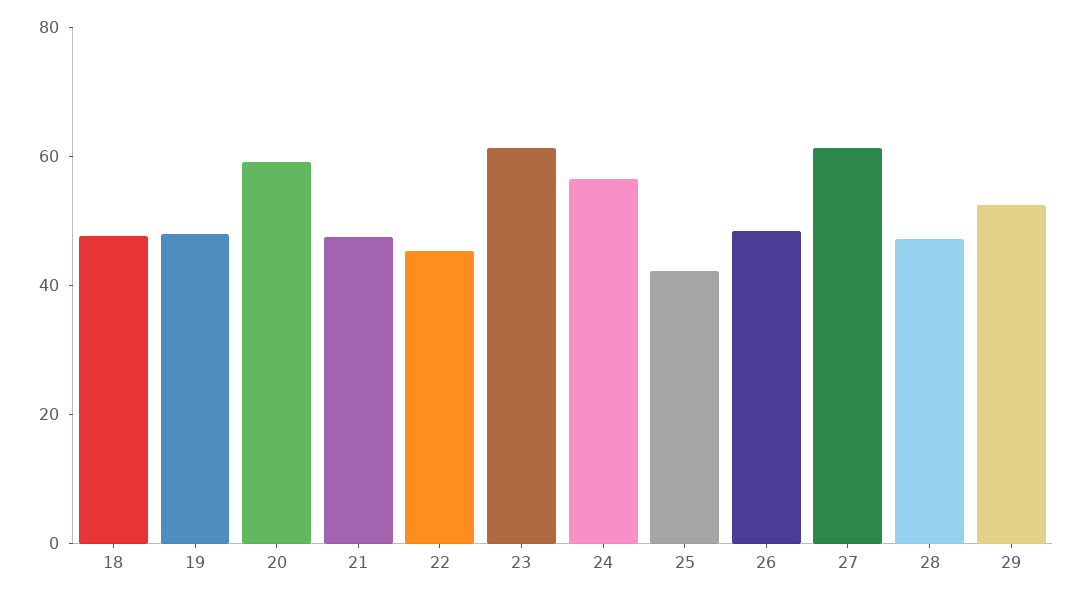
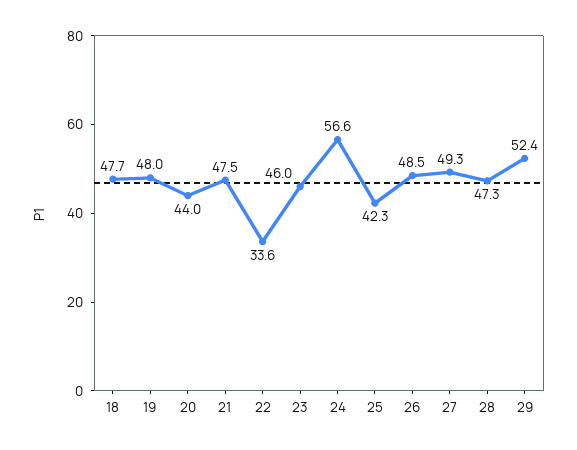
  {
    "18": 47.7,
    "19": 48,
-   "20": 60,
+   "20": 44,
    "21": 47.5,
-   "22": 45,
+   "22": 33.6,
-   "23": 60,
+   "23": 46,
    "24": 56.6,
    "25": 42.3,
    "26": 48.5,
-   "27": 60,
+   "27": 49.3,
    "28": 47.3,
    "29": 52.4
  }

